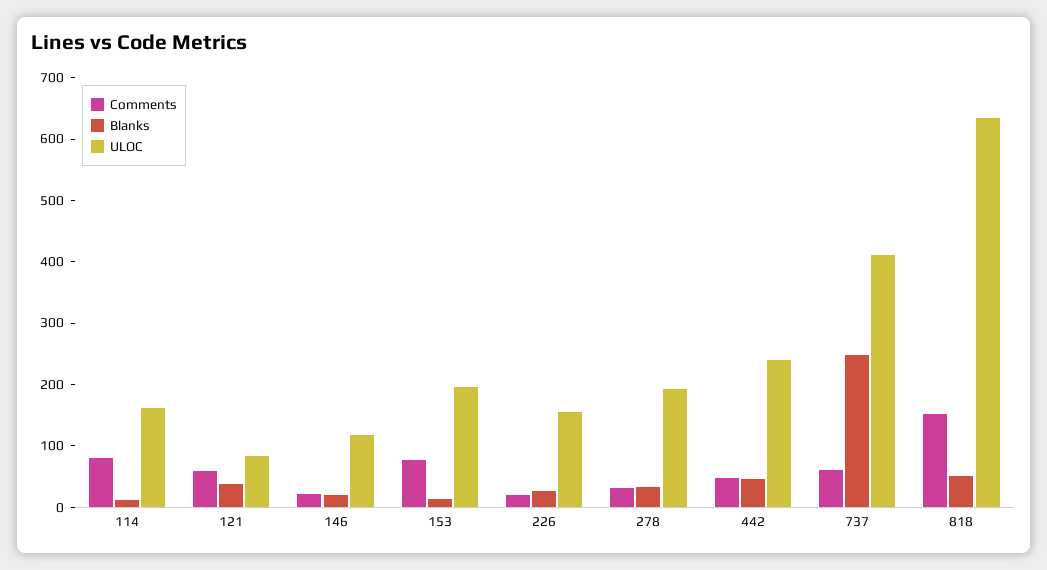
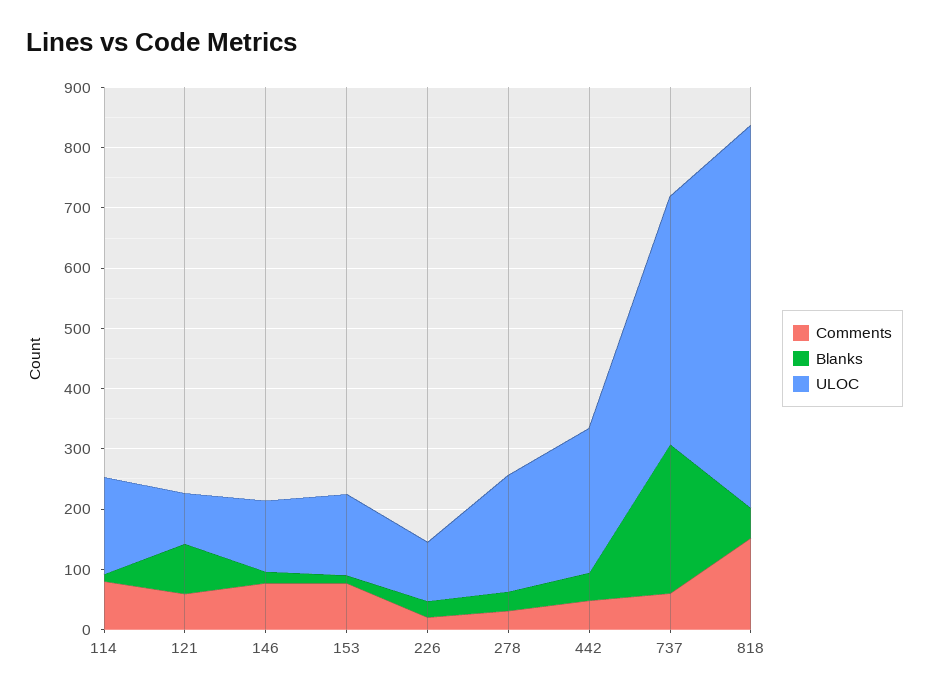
  {
    "Comments": {
      "114": 80,
      "121": 60,
-     "146": 20,
+     "146": 80,
      "153": 80,
      "226": 20,
      "278": 40,
      "442": 40,
      "737": 60,
      "818": 160
    },
    "Blanks": {
      "114": 20,
-     "121": 40,
+     "121": 80,
      "146": 20,
      "153": 20,
      "226": 20,
      "278": 40,
      "442": 40,
      "737": 240,
      "818": 60
    },
    "ULOC": {
      "114": 160,
      "121": 80,
      "146": 120,
-     "153": 200,
+     "153": 140,
-     "226": 160,
+     "226": 100,
      "278": 200,
      "442": 240,
      "737": 420,
      "818": 640
    }
  }

